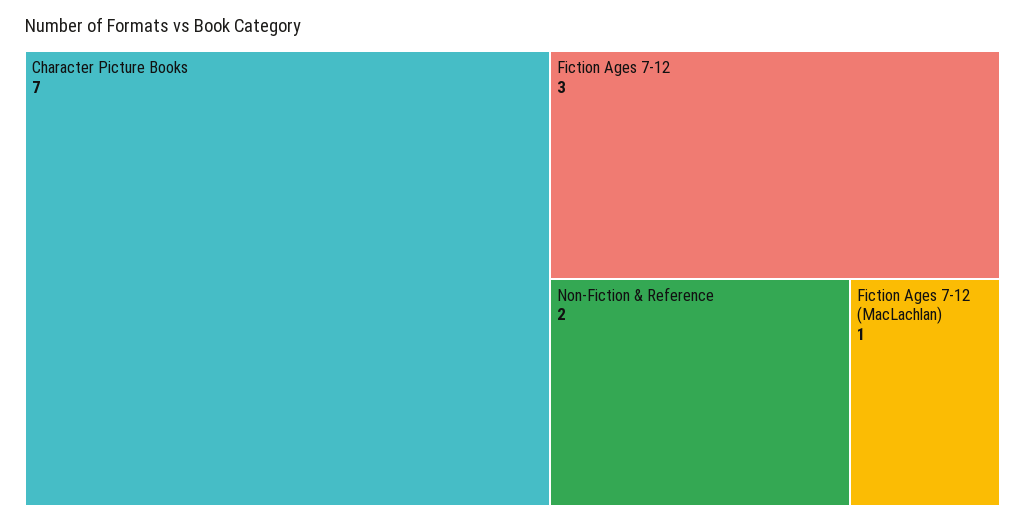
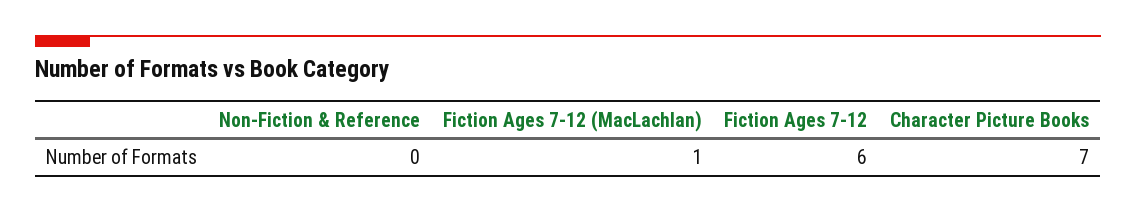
  {
    "Character Picture Books": 7,
-   "Fiction Ages 7-12": 3,
+   "Fiction Ages 7-12": 6,
-   "Non-Fiction & Reference": 2,
+   "Non-Fiction & Reference": 0,
    "Fiction Ages 7-12 (MacLachlan)": 1
  }

